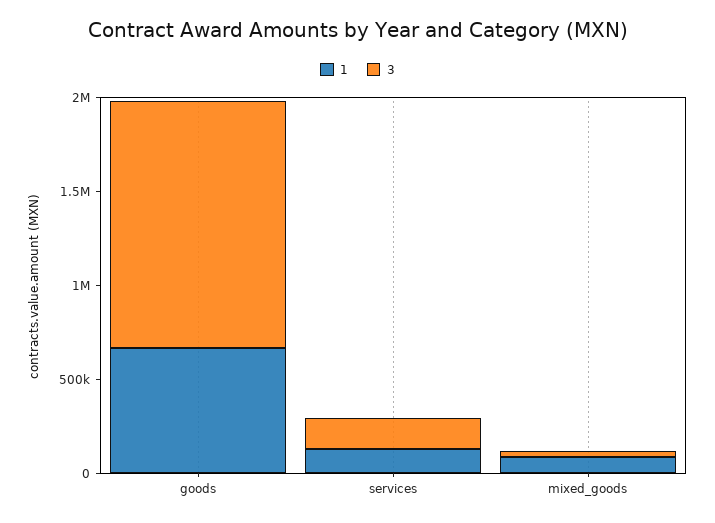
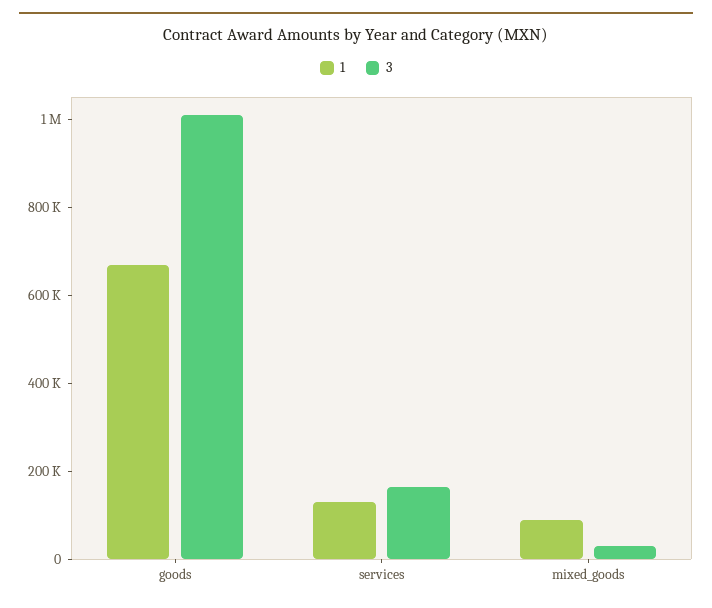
  {
    "1": {
      "goods": 650000,
      "services": 150000,
      "mixed_goods": 100000
    },
    "3": {
-     "goods": 1300000,
+     "goods": 1000000,
      "services": 150000,
      "mixed_goods": 50000
    }
  }

